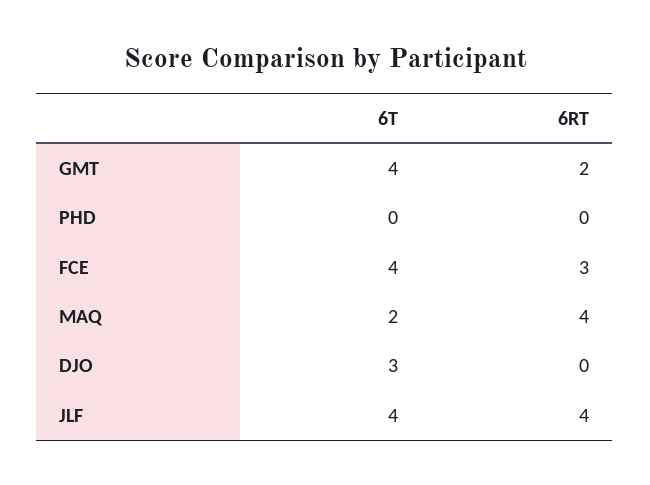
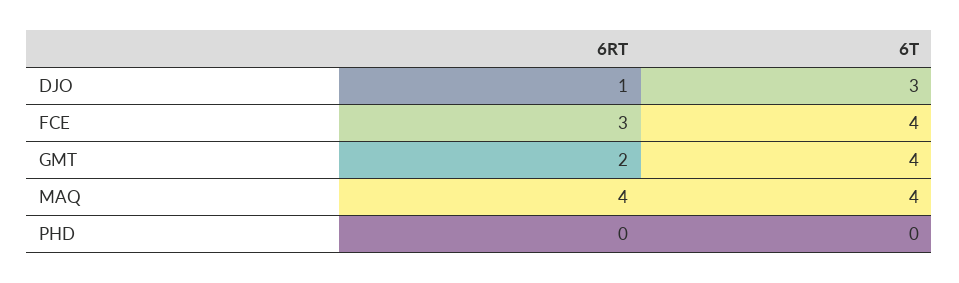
  {
    "6T": {
      "GMT": 4,
      "PHD": 0,
      "FCE": 4,
-     "MAQ": 2,
+     "MAQ": 4,
-     "DJO": 3,
+     "DJO": 3
-     "JLF": 4
    },
    "6RT": {
      "GMT": 2,
      "PHD": 0,
      "FCE": 3,
      "MAQ": 4,
-     "DJO": 0,
+     "DJO": 1
-     "JLF": 4
    }
  }

